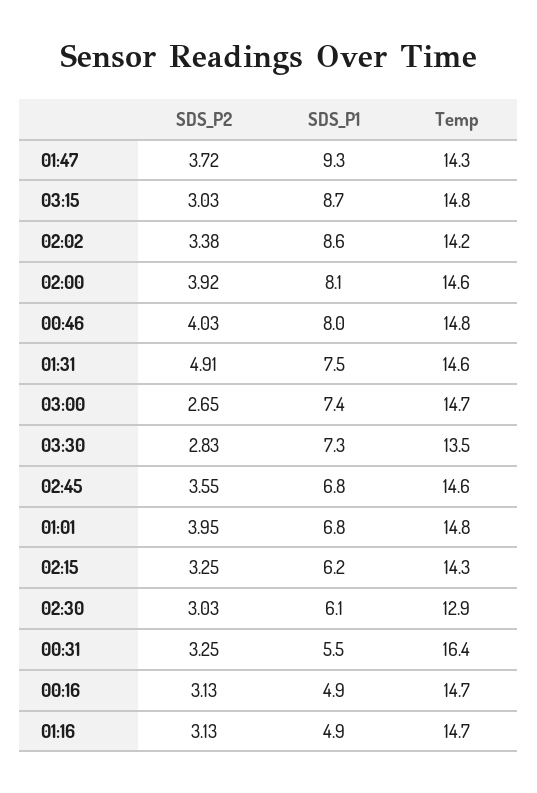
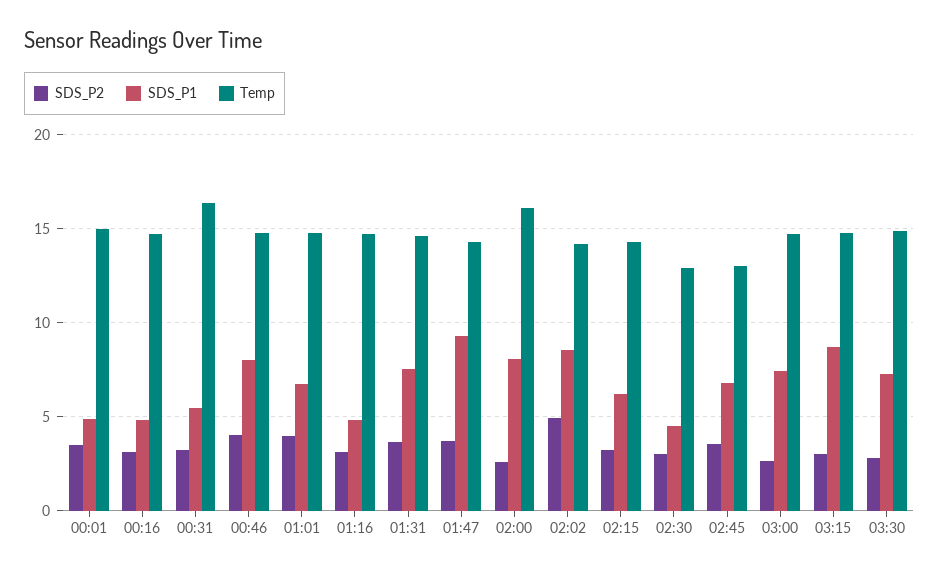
  {
    "SDS_P2": {
      "01:47": 3.72,
      "03:15": 3.03,
-     "02:02": 3.38,
+     "02:02": 5,
-     "02:00": 3.92,
+     "02:00": 2.5,
      "00:46": 4.03,
-     "01:31": 4.91,
+     "01:31": 3.5,
      "03:00": 2.65,
      "03:30": 2.83,
      "02:45": 3.55,
      "01:01": 3.95,
      "02:15": 3.25,
      "02:30": 3.03,
      "00:31": 3.25,
      "00:16": 3.13,
-     "01:16": 3.13
+     "01:16": 3.13,
+     "00:01": 3.5
    },
    "SDS_P1": {
      "01:47": 9.3,
      "03:15": 8.7,
      "02:02": 8.6,
      "02:00": 8.1,
      "00:46": 8,
      "01:31": 7.5,
      "03:00": 7.4,
      "03:30": 7.3,
      "02:45": 6.8,
      "01:01": 6.8,
      "02:15": 6.2,
-     "02:30": 6.1,
+     "02:30": 4.5,
      "00:31": 5.5,
      "00:16": 4.9,
-     "01:16": 4.9
+     "01:16": 4.9,
+     "00:01": 5
    },
    "Temp": {
      "01:47": 14.3,
      "03:15": 14.8,
      "02:02": 14.2,
-     "02:00": 14.6,
+     "02:00": 16,
      "00:46": 14.8,
      "01:31": 14.6,
      "03:00": 14.7,
-     "03:30": 13.5,
+     "03:30": 15,
-     "02:45": 14.6,
+     "02:45": 13,
      "01:01": 14.8,
      "02:15": 14.3,
      "02:30": 12.9,
      "00:31": 16.4,
      "00:16": 14.7,
-     "01:16": 14.7
+     "01:16": 14.7,
+     "00:01": 15
    }
  }

